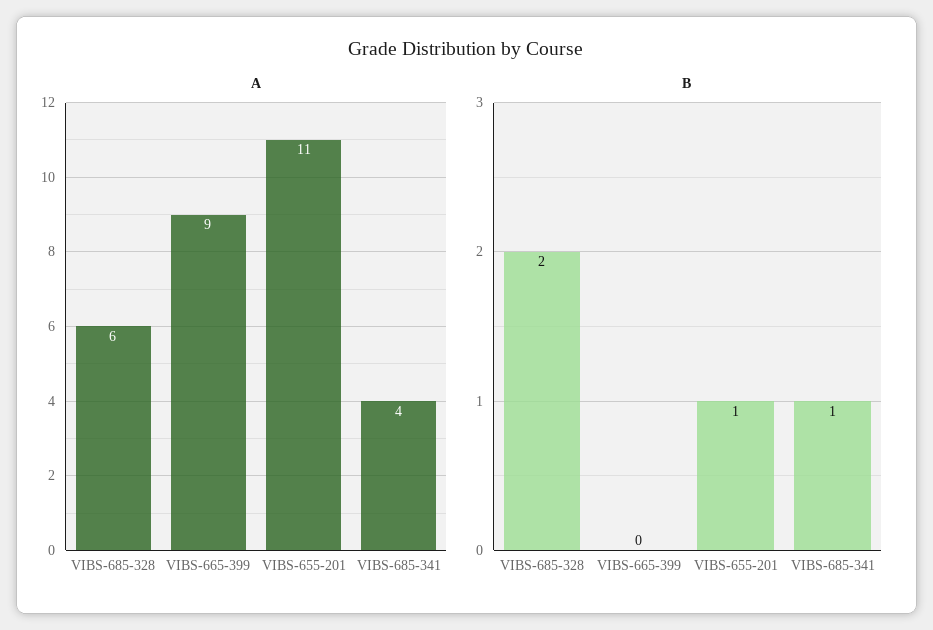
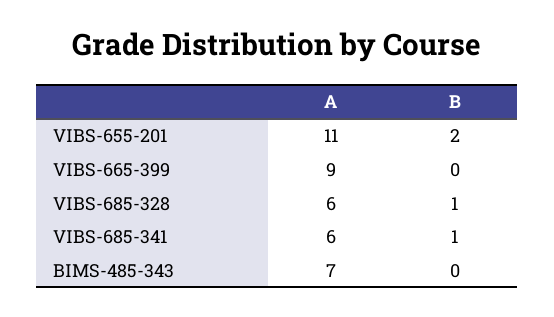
  {
    "A": {
      "VIBS-685-328": 6,
      "VIBS-665-399": 9,
      "VIBS-655-201": 11,
-     "VIBS-685-341": 4
+     "VIBS-685-341": 6,
+     "BIMS-485-343": 7
    },
    "B": {
-     "VIBS-685-328": 2,
+     "VIBS-685-328": 1,
      "VIBS-665-399": 0,
-     "VIBS-655-201": 1,
+     "VIBS-655-201": 2,
-     "VIBS-685-341": 1
+     "VIBS-685-341": 1,
+     "BIMS-485-343": 0
    }
  }

